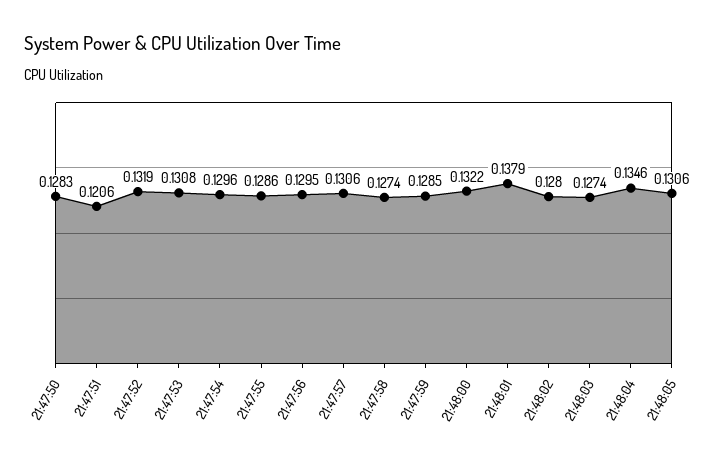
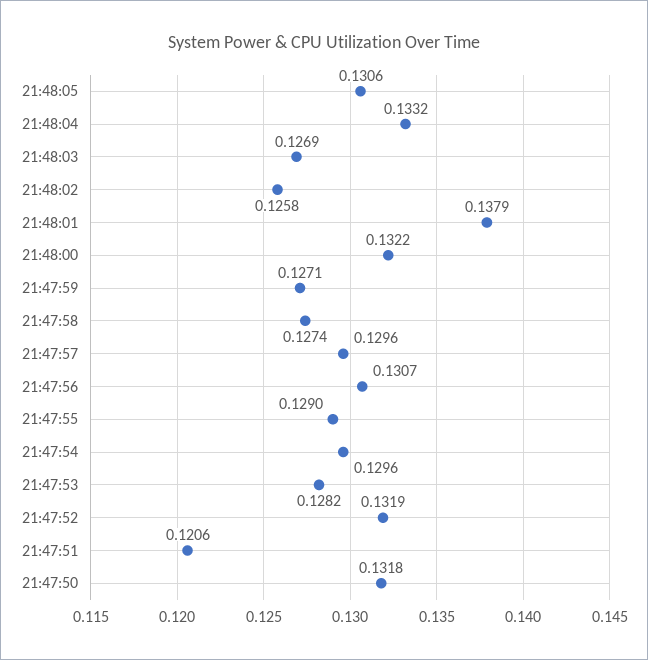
  {
-   "21:47:50": 0.1283,
+   "21:47:50": 0.1318,
    "21:47:51": 0.1206,
    "21:47:52": 0.1319,
-   "21:47:53": 0.1308,
+   "21:47:53": 0.1282,
    "21:47:54": 0.1296,
-   "21:47:55": 0.1286,
+   "21:47:55": 0.129,
-   "21:47:56": 0.1295,
+   "21:47:56": 0.1307,
-   "21:47:57": 0.1306,
+   "21:47:57": 0.1296,
    "21:47:58": 0.1274,
-   "21:47:59": 0.1285,
+   "21:47:59": 0.1271,
    "21:48:00": 0.1322,
    "21:48:01": 0.1379,
-   "21:48:02": 0.128,
+   "21:48:02": 0.1258,
-   "21:48:03": 0.1274,
+   "21:48:03": 0.1269,
-   "21:48:04": 0.1346,
+   "21:48:04": 0.1332,
    "21:48:05": 0.1306
  }

